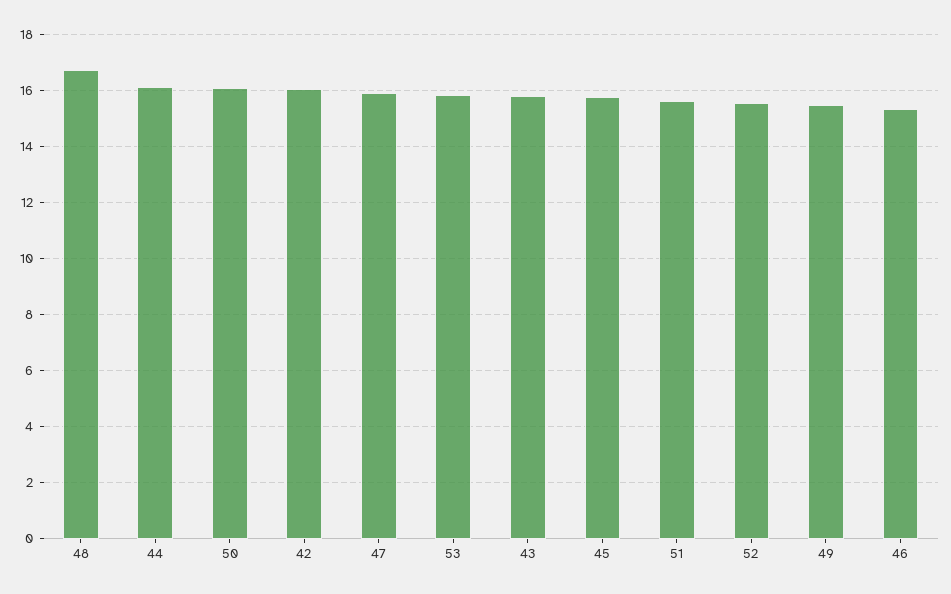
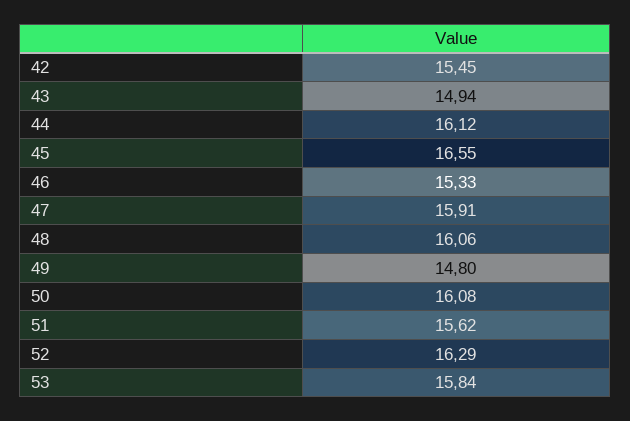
  {
-   "48": 16.75,
+   "48": 16.06,
    "44": 16.12,
    "50": 16.08,
-   "42": 16,
+   "42": 15.45,
    "47": 15.91,
    "53": 15.84,
-   "43": 15.75,
+   "43": 14.94,
-   "45": 15.75,
+   "45": 16.55,
    "51": 15.62,
-   "52": 15.5,
+   "52": 16.29,
-   "49": 15.5,
+   "49": 14.8,
    "46": 15.33
  }

